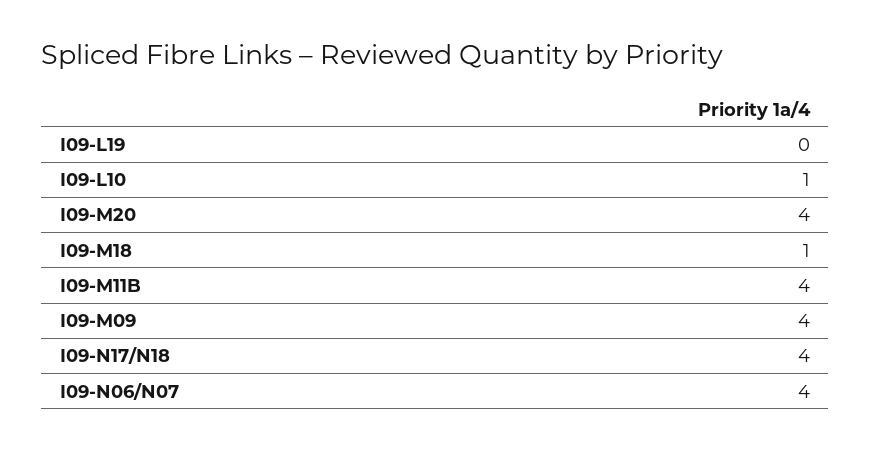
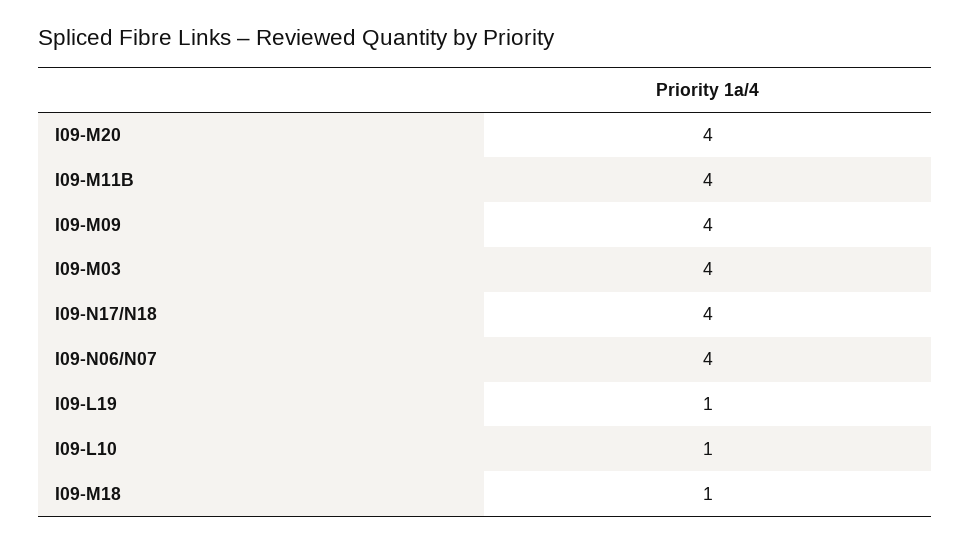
  {
-   "I09-L19": 0,
+   "I09-L19": 1,
    "I09-L10": 1,
    "I09-M20": 4,
    "I09-M18": 1,
    "I09-M11B": 4,
    "I09-M09": 4,
    "I09-N17/N18": 4,
-   "I09-N06/N07": 4
+   "I09-N06/N07": 4,
+   "I09-M03": 4
  }

